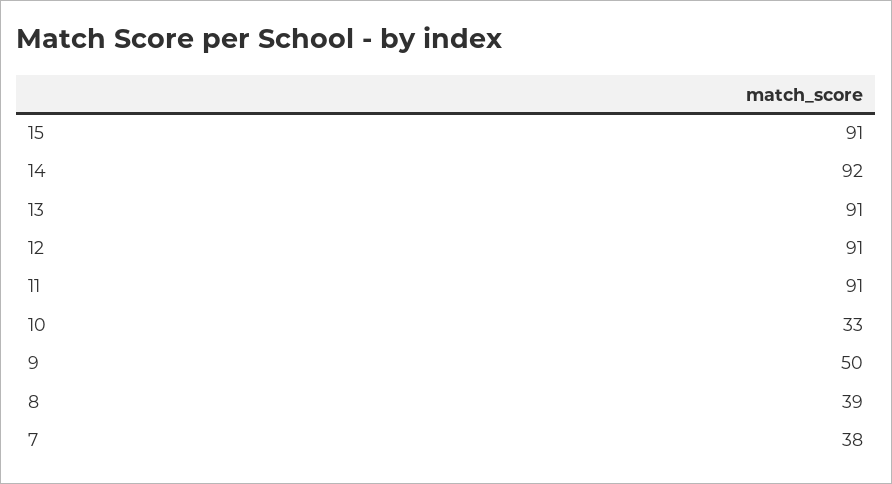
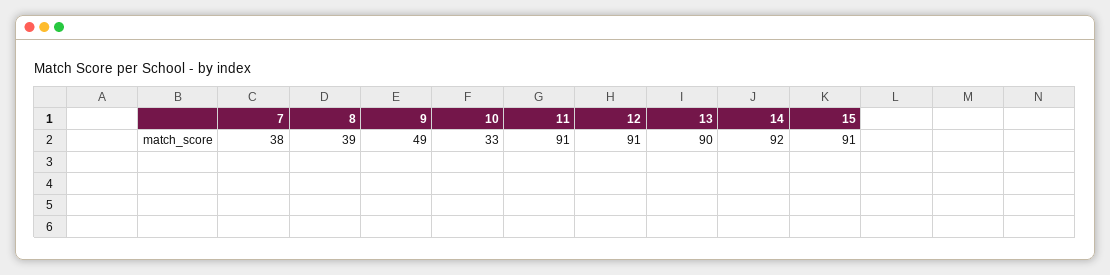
  {
    "15": 91,
    "14": 92,
-   "13": 91,
+   "13": 90,
    "12": 91,
    "11": 91,
    "10": 33,
-   "9": 50,
+   "9": 49,
    "8": 39,
    "7": 38
  }

